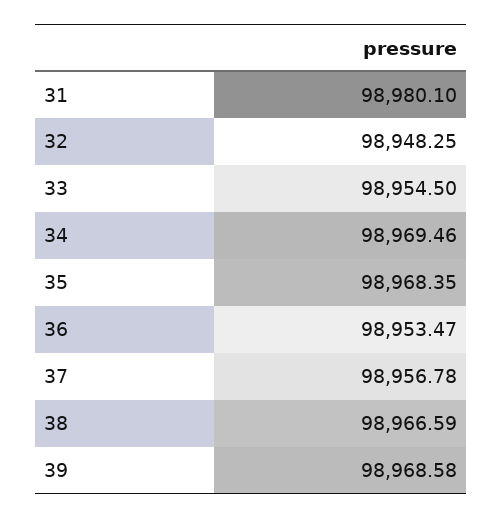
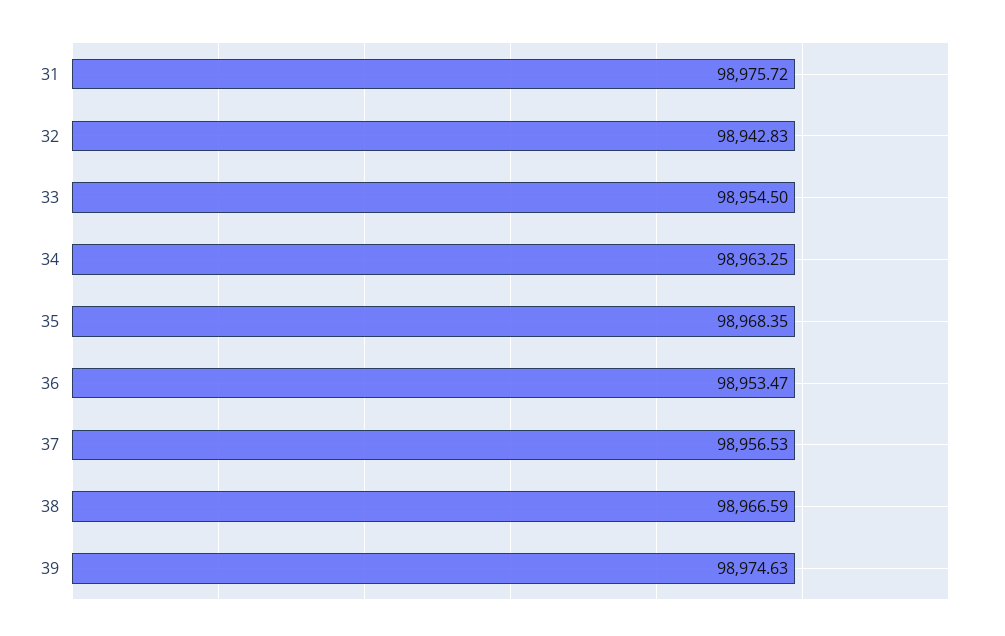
  {
-   "31": 98980.1,
+   "31": 98975.72,
-   "32": 98948.25,
+   "32": 98942.83,
    "33": 98954.5,
-   "34": 98969.46,
+   "34": 98963.25,
    "35": 98968.35,
    "36": 98953.47,
-   "37": 98956.78,
+   "37": 98956.53,
    "38": 98966.59,
-   "39": 98968.58
+   "39": 98974.63
  }

